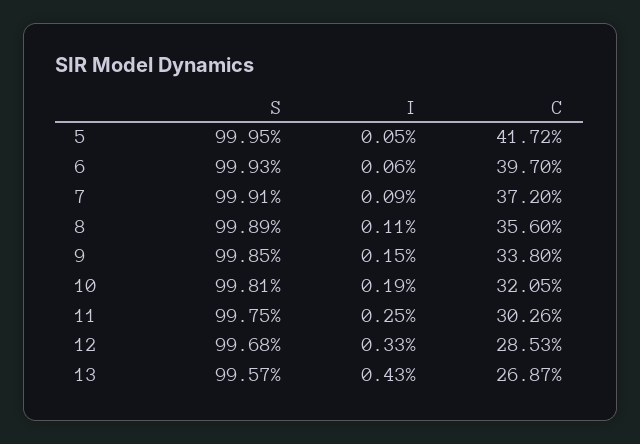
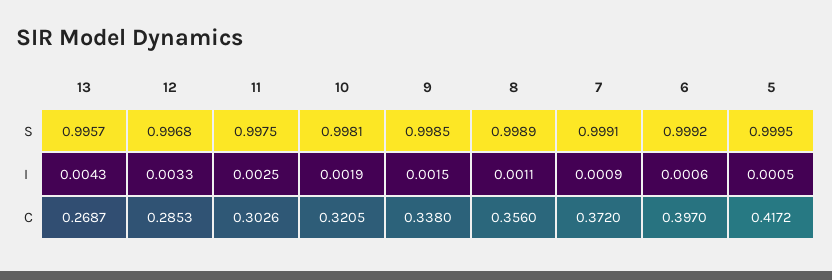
  {
    "S": {
      "5": 0.9995,
-     "6": 0.9993,
+     "6": 0.9992,
      "7": 0.9991,
      "8": 0.9989,
      "9": 0.9985,
      "10": 0.9981,
      "11": 0.9975,
      "12": 0.9968,
      "13": 0.9957
    },
    "I": {
      "5": 0.0005,
      "6": 0.0006,
      "7": 0.0009,
      "8": 0.0011,
      "9": 0.0015,
      "10": 0.0019,
      "11": 0.0025,
      "12": 0.0033,
      "13": 0.0043
    },
    "C": {
      "5": 0.4172,
      "6": 0.397,
      "7": 0.372,
      "8": 0.356,
      "9": 0.338,
      "10": 0.3205,
      "11": 0.3026,
      "12": 0.2853,
      "13": 0.2687
    }
  }

